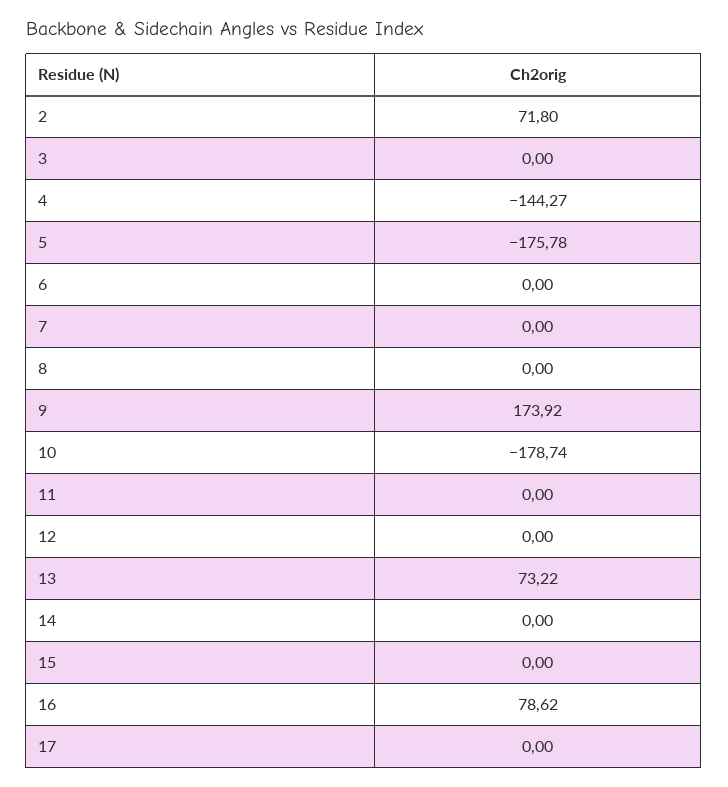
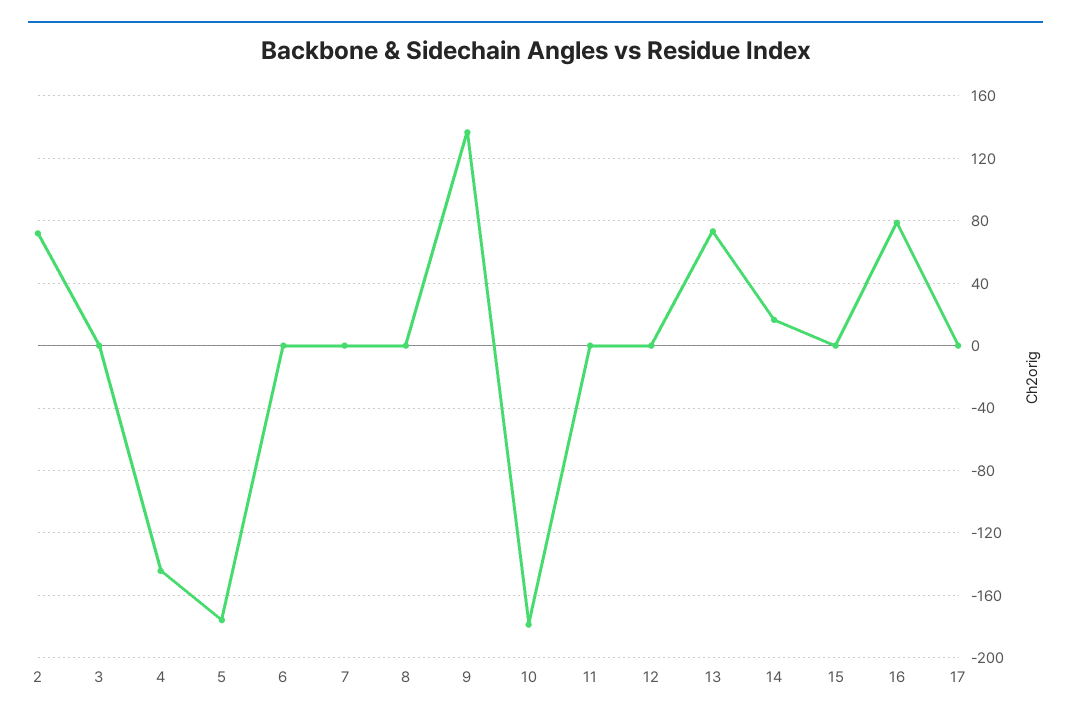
  {
    "2": 71.8,
    "3": 0,
    "4": -144.27,
    "5": -175.78,
    "6": 0,
    "7": 0,
    "8": 0,
-   "9": 173.92,
+   "9": 135,
    "10": -178.74,
    "11": 0,
    "12": 0,
    "13": 73.22,
-   "14": 0,
+   "14": 15,
    "15": 0,
    "16": 78.62,
    "17": 0
  }

